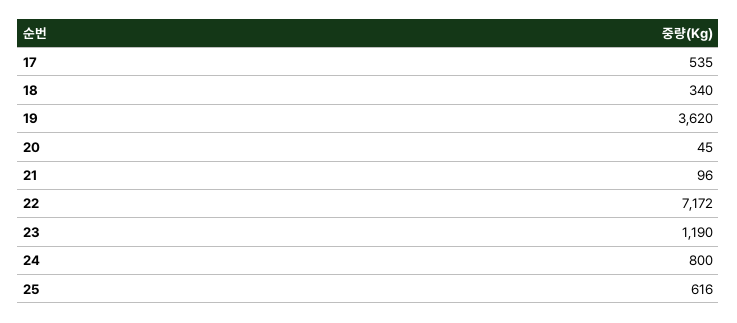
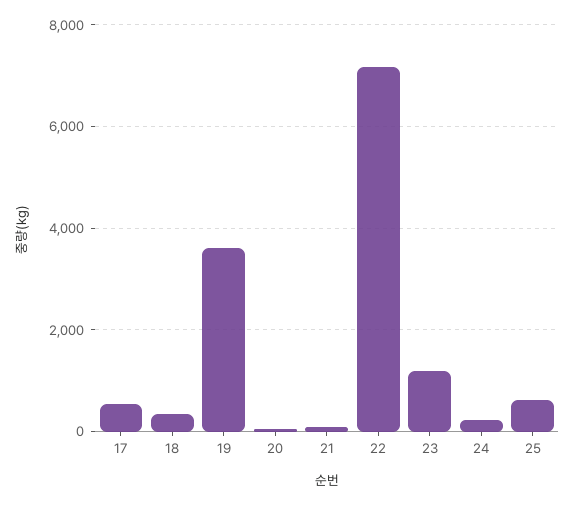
  {
    "17": 535,
    "18": 340,
    "19": 3620,
    "20": 45,
    "21": 96,
    "22": 7172,
    "23": 1190,
-   "24": 800,
+   "24": 200,
    "25": 616
  }

